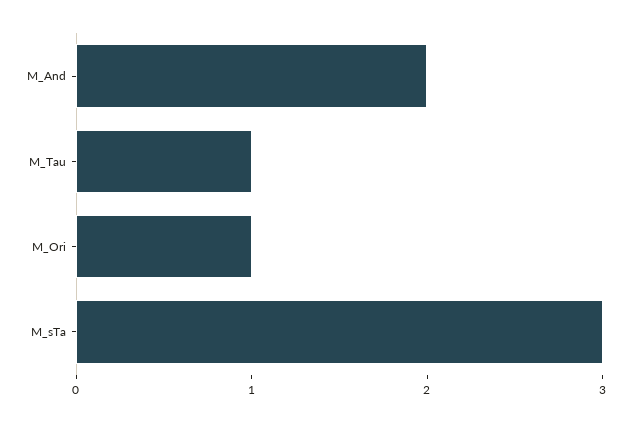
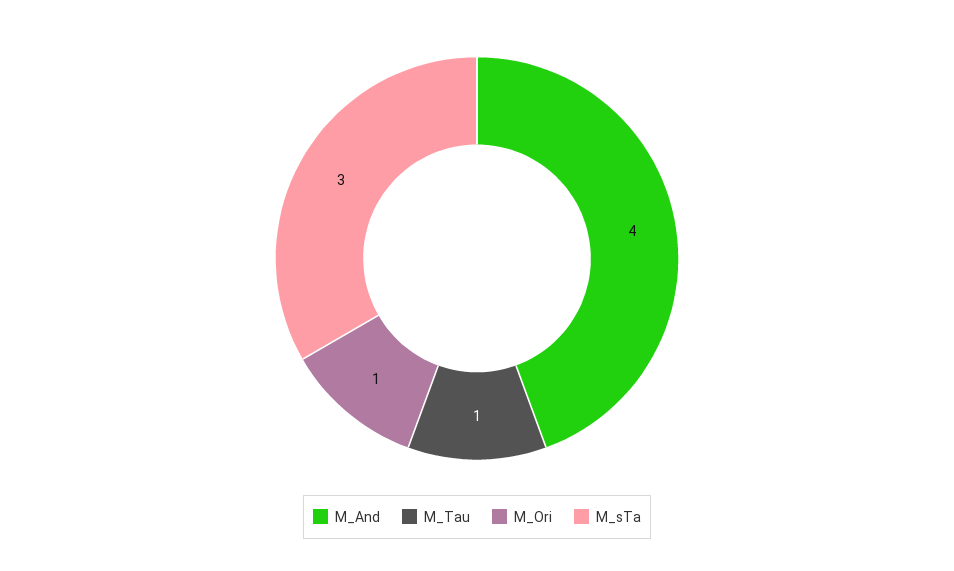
  {
-   "M_And": 2,
+   "M_And": 4,
    "M_Tau": 1,
    "M_Ori": 1,
    "M_sTa": 3
  }

